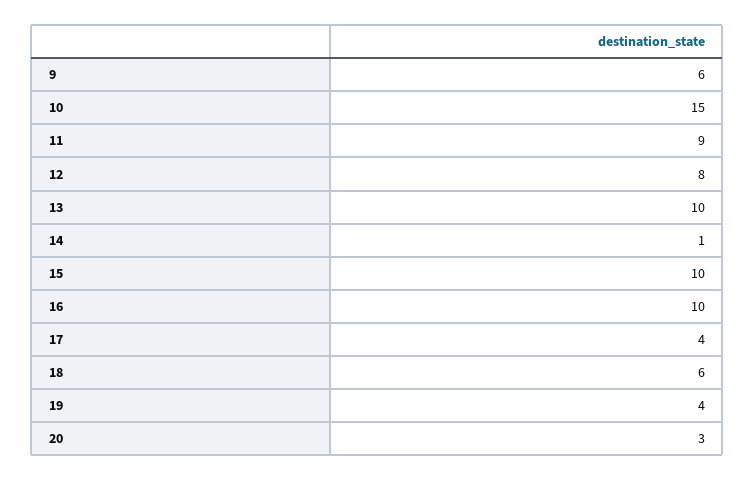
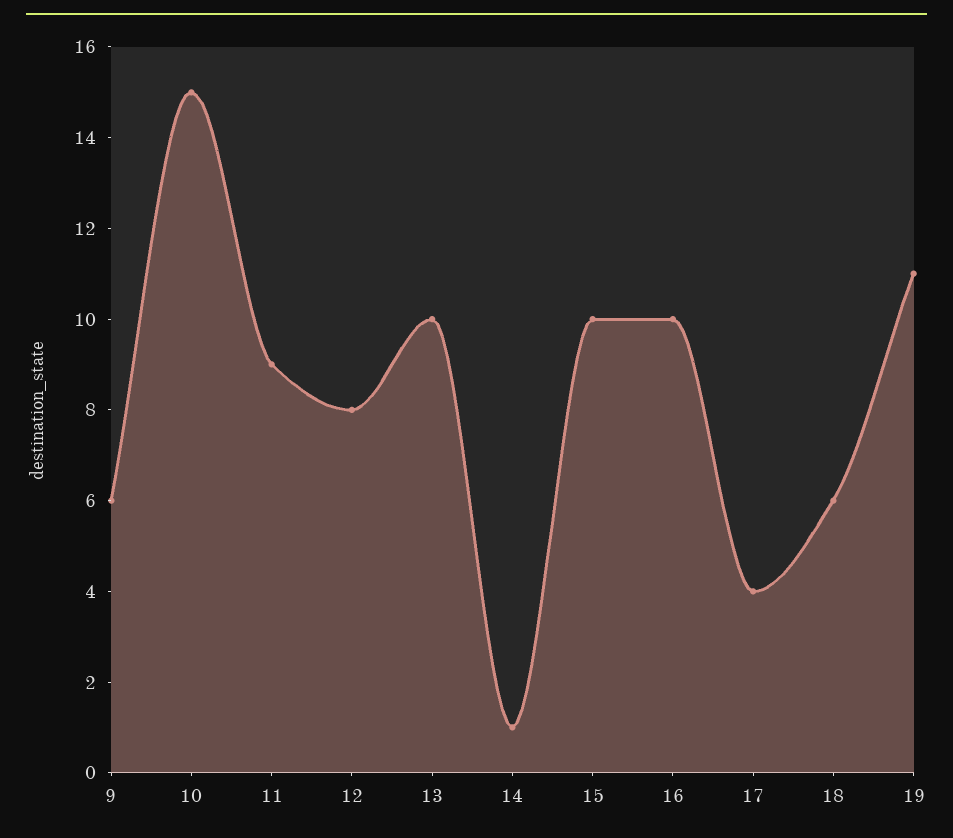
  {
    "9": 6,
    "10": 15,
    "11": 9,
    "12": 8,
    "13": 10,
    "14": 1,
    "15": 10,
    "16": 10,
    "17": 4,
    "18": 6,
-   "19": 4,
+   "19": 11
-   "20": 3
  }

